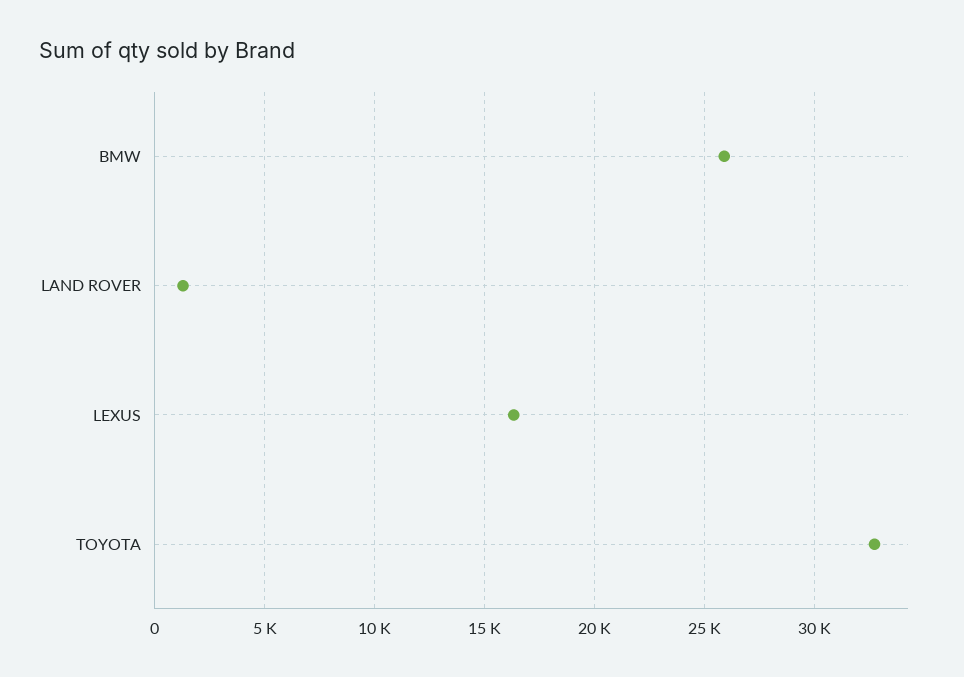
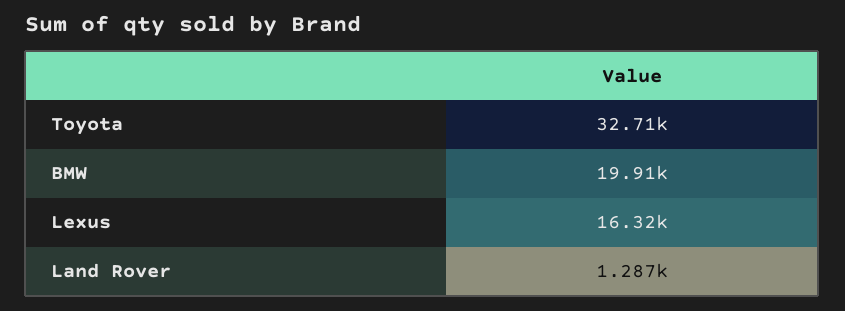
  {
-   "BMW": 26000,
+   "BMW": 19910,
    "LAND ROVER": 1287,
    "LEXUS": 16320,
    "TOYOTA": 32710
  }

